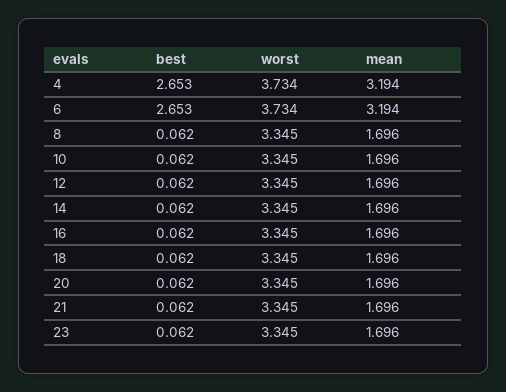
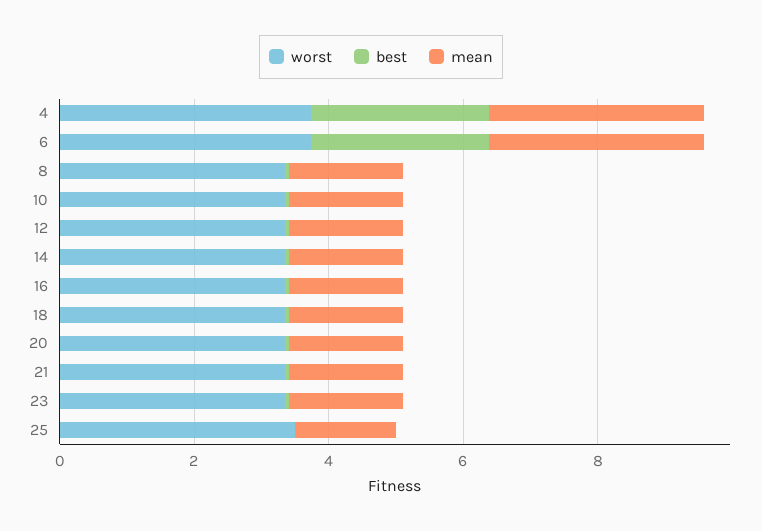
  {
    "best": {
      "4": 2.653,
      "6": 2.653,
      "8": 0.062,
      "10": 0.062,
      "12": 0.062,
      "14": 0.062,
      "16": 0.062,
      "18": 0.062,
      "20": 0.062,
      "21": 0.062,
-     "23": 0.062
+     "23": 0.062,
+     "25": 0
    },
    "worst": {
      "4": 3.734,
      "6": 3.734,
      "8": 3.345,
      "10": 3.345,
      "12": 3.345,
      "14": 3.345,
      "16": 3.345,
      "18": 3.345,
      "20": 3.345,
      "21": 3.345,
-     "23": 3.345
+     "23": 3.345,
+     "25": 3.5
    },
    "mean": {
      "4": 3.194,
      "6": 3.194,
      "8": 1.696,
      "10": 1.696,
      "12": 1.696,
      "14": 1.696,
      "16": 1.696,
      "18": 1.696,
      "20": 1.696,
      "21": 1.696,
-     "23": 1.696
+     "23": 1.696,
+     "25": 1.5
    }
  }

